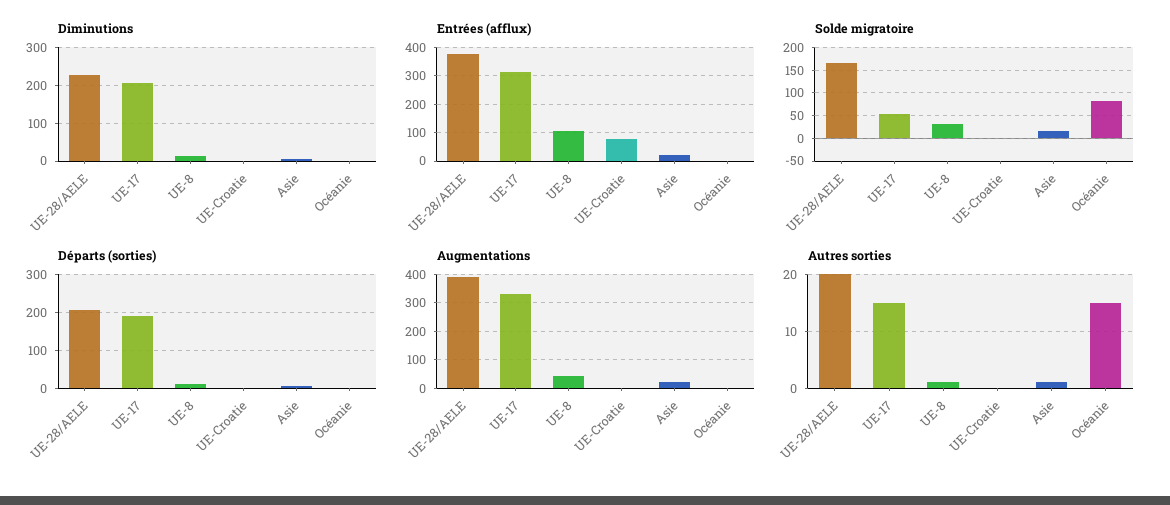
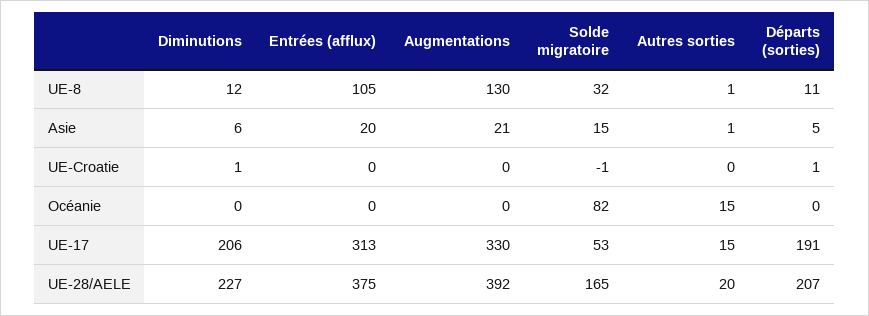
  {
    "Diminutions": {
      "UE-28/AELE": 227,
      "UE-17": 206,
      "UE-8": 12,
      "UE-Croatie": 1,
      "Asie": 6,
      "Océanie": 0
    },
    "Entrées (afflux)": {
      "UE-28/AELE": 375,
      "UE-17": 313,
      "UE-8": 105,
-     "UE-Croatie": 75,
+     "UE-Croatie": 0,
      "Asie": 20,
      "Océanie": 0
    },
    "Solde migratoire": {
      "UE-28/AELE": 165,
      "UE-17": 53,
      "UE-8": 32,
      "UE-Croatie": -1,
      "Asie": 15,
      "Océanie": 82
    },
    "Départs (sorties)": {
      "UE-28/AELE": 207,
      "UE-17": 191,
      "UE-8": 11,
      "UE-Croatie": 1,
      "Asie": 5,
      "Océanie": 0
    },
    "Augmentations": {
      "UE-28/AELE": 392,
      "UE-17": 330,
-     "UE-8": 50,
+     "UE-8": 130,
      "UE-Croatie": 0,
      "Asie": 21,
      "Océanie": 0
    },
    "Autres sorties": {
      "UE-28/AELE": 20,
      "UE-17": 15,
      "UE-8": 1,
      "UE-Croatie": 0,
      "Asie": 1,
      "Océanie": 15
    }
  }

